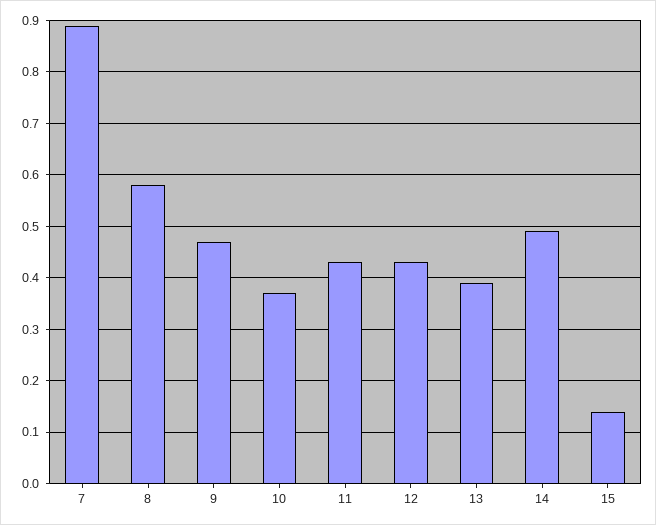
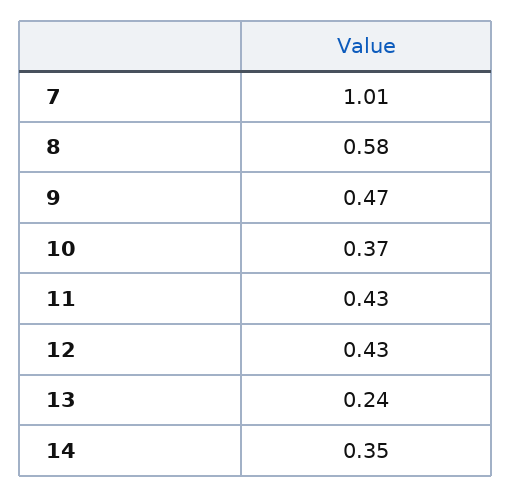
  {
-   "7": 0.9,
+   "7": 1.01,
    "8": 0.58,
    "9": 0.47,
    "10": 0.37,
    "11": 0.43,
    "12": 0.43,
-   "13": 0.4,
+   "13": 0.24,
-   "14": 0.5,
+   "14": 0.35
-   "15": 0.15
  }

